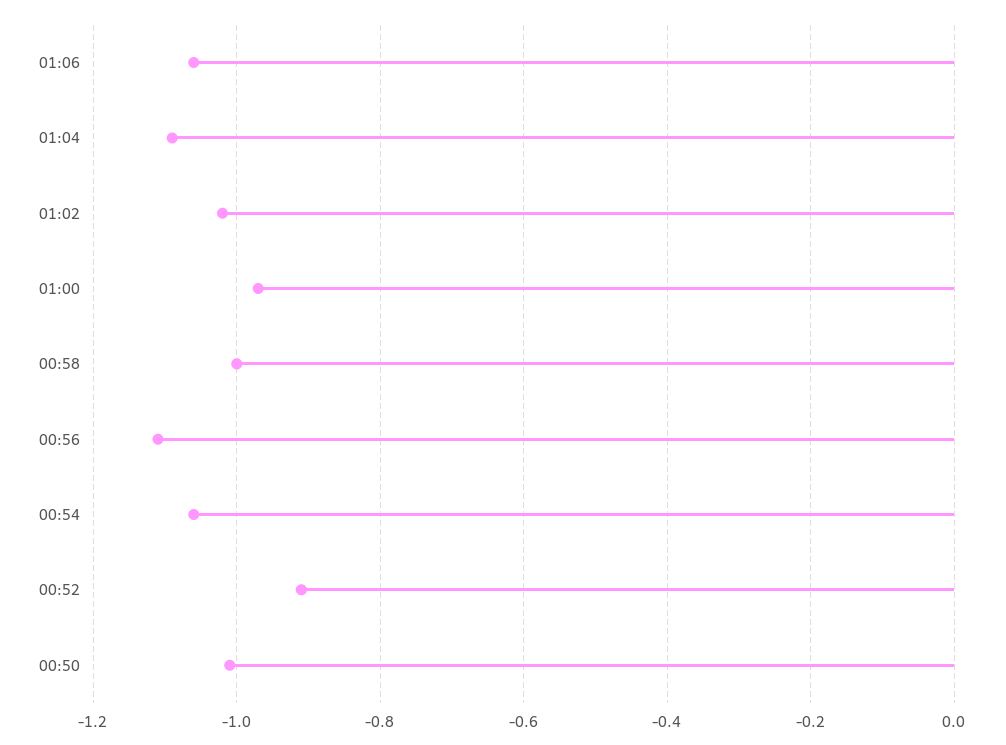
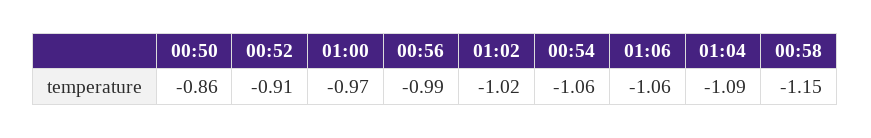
  {
    "01:06": -1.06,
    "01:04": -1.09,
    "01:02": -1.02,
    "01:00": -0.97,
-   "00:58": -1,
+   "00:58": -1.15,
-   "00:56": -1.1,
+   "00:56": -0.99,
    "00:54": -1.06,
    "00:52": -0.91,
-   "00:50": -1
+   "00:50": -0.86
  }

